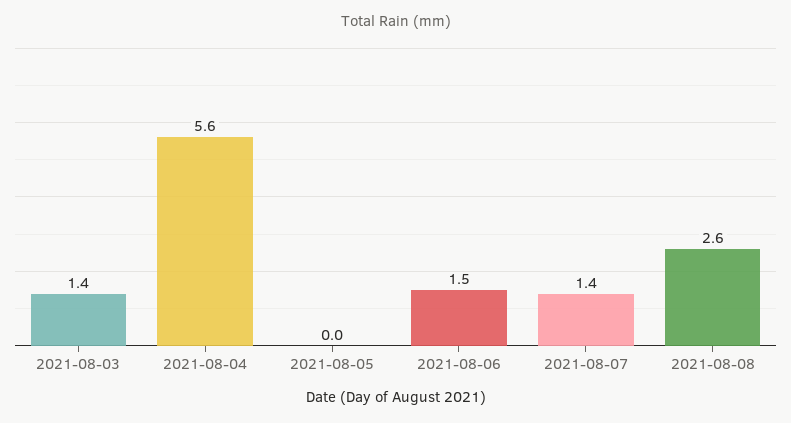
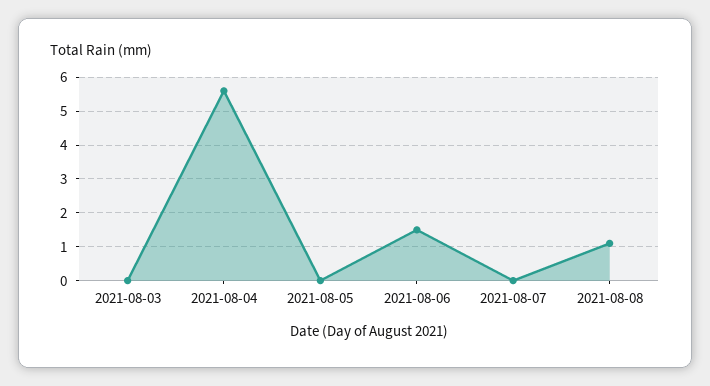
  {
-   "2021-08-03": 1.4,
+   "2021-08-03": 0,
    "2021-08-04": 5.6,
    "2021-08-05": 0,
    "2021-08-06": 1.5,
-   "2021-08-07": 1.4,
+   "2021-08-07": 0,
-   "2021-08-08": 2.6
+   "2021-08-08": 1
  }

